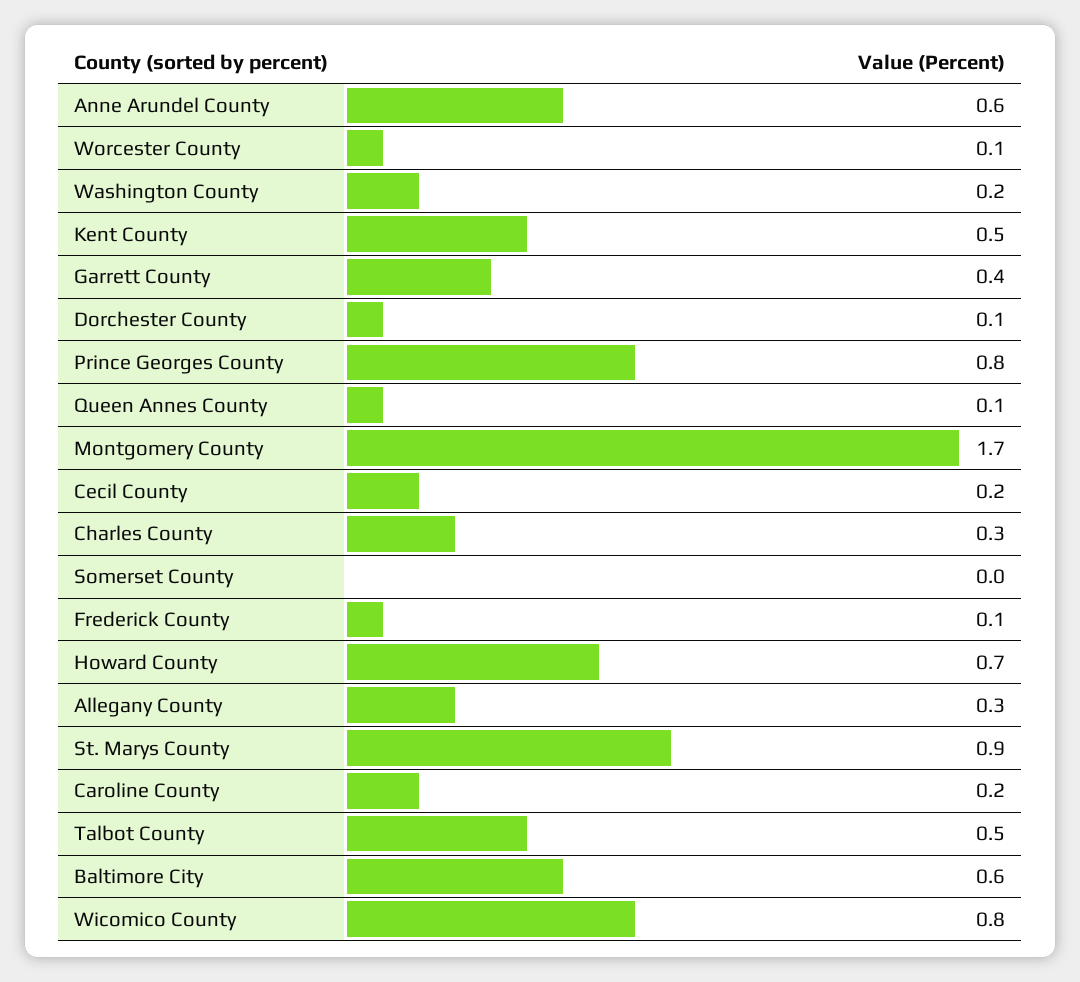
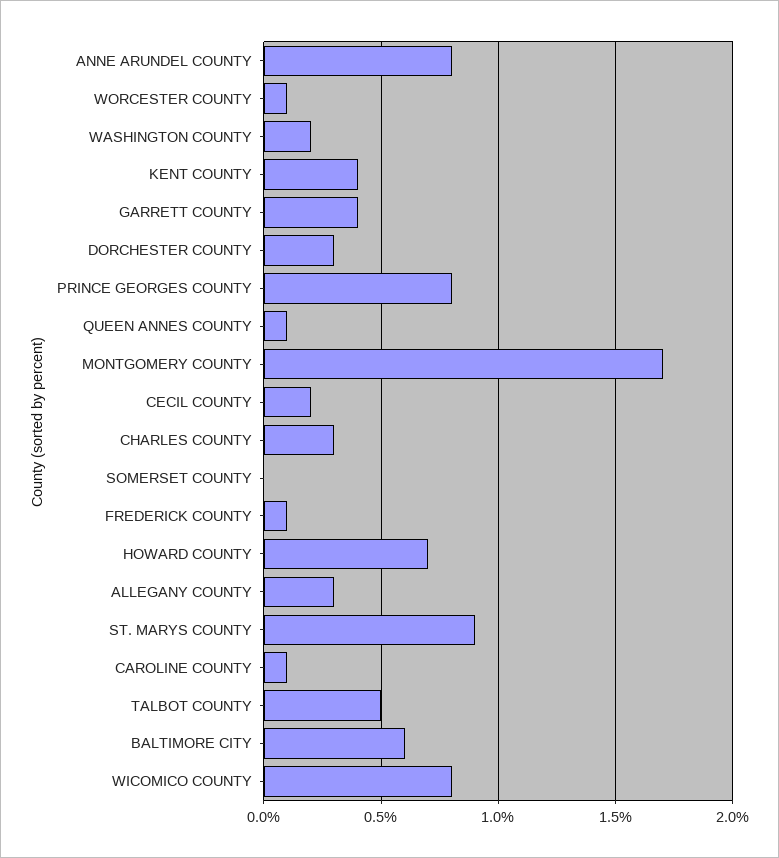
  {
-   "Anne Arundel County": 0.6,
+   "Anne Arundel County": 0.8,
    "Worcester County": 0.1,
    "Washington County": 0.2,
-   "Kent County": 0.5,
+   "Kent County": 0.4,
    "Garrett County": 0.4,
-   "Dorchester County": 0.1,
+   "Dorchester County": 0.3,
    "Prince Georges County": 0.8,
    "Queen Annes County": 0.1,
    "Montgomery County": 1.7,
    "Cecil County": 0.2,
    "Charles County": 0.3,
    "Somerset County": 0,
    "Frederick County": 0.1,
    "Howard County": 0.7,
    "Allegany County": 0.3,
    "St. Marys County": 0.9,
-   "Caroline County": 0.2,
+   "Caroline County": 0.1,
    "Talbot County": 0.5,
    "Baltimore City": 0.6,
    "Wicomico County": 0.8
  }

